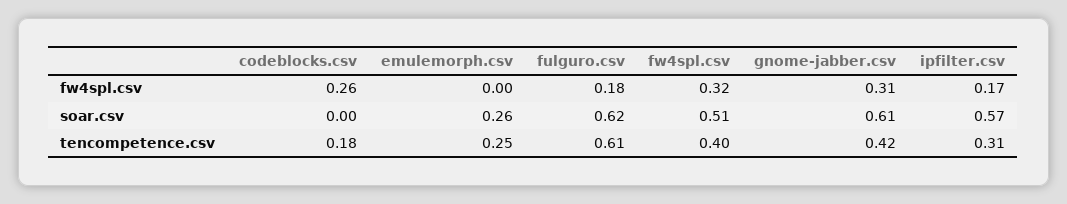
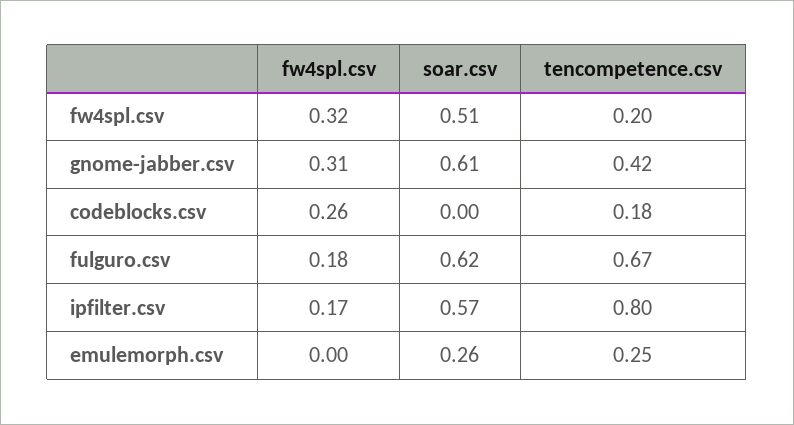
  {
    "codeblocks.csv": {
      "fw4spl.csv": 0.26,
      "soar.csv": 0,
      "tencompetence.csv": 0.18
    },
    "emulemorph.csv": {
      "fw4spl.csv": 0,
      "soar.csv": 0.26,
      "tencompetence.csv": 0.25
    },
    "fulguro.csv": {
      "fw4spl.csv": 0.18,
      "soar.csv": 0.62,
-     "tencompetence.csv": 0.61
+     "tencompetence.csv": 0.67
    },
    "fw4spl.csv": {
      "fw4spl.csv": 0.32,
      "soar.csv": 0.51,
-     "tencompetence.csv": 0.4
+     "tencompetence.csv": 0.2
    },
    "gnome-jabber.csv": {
      "fw4spl.csv": 0.31,
      "soar.csv": 0.61,
      "tencompetence.csv": 0.42
    },
    "ipfilter.csv": {
      "fw4spl.csv": 0.17,
      "soar.csv": 0.57,
-     "tencompetence.csv": 0.31
+     "tencompetence.csv": 0.8
    }
  }

